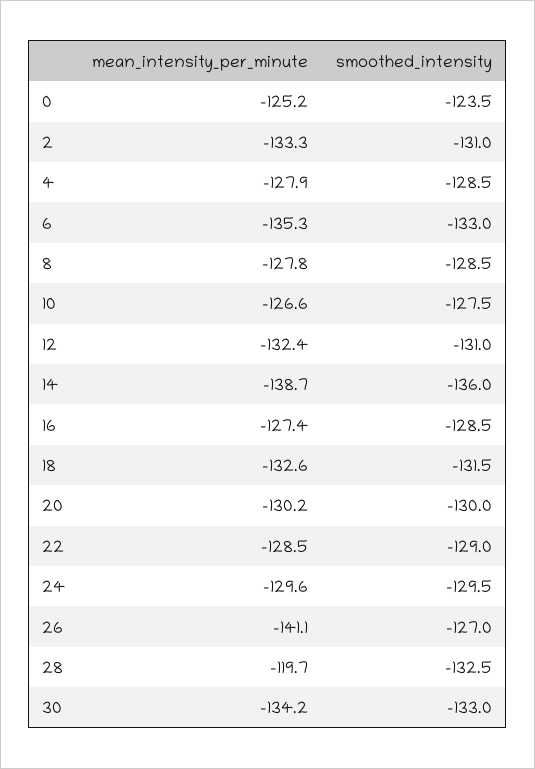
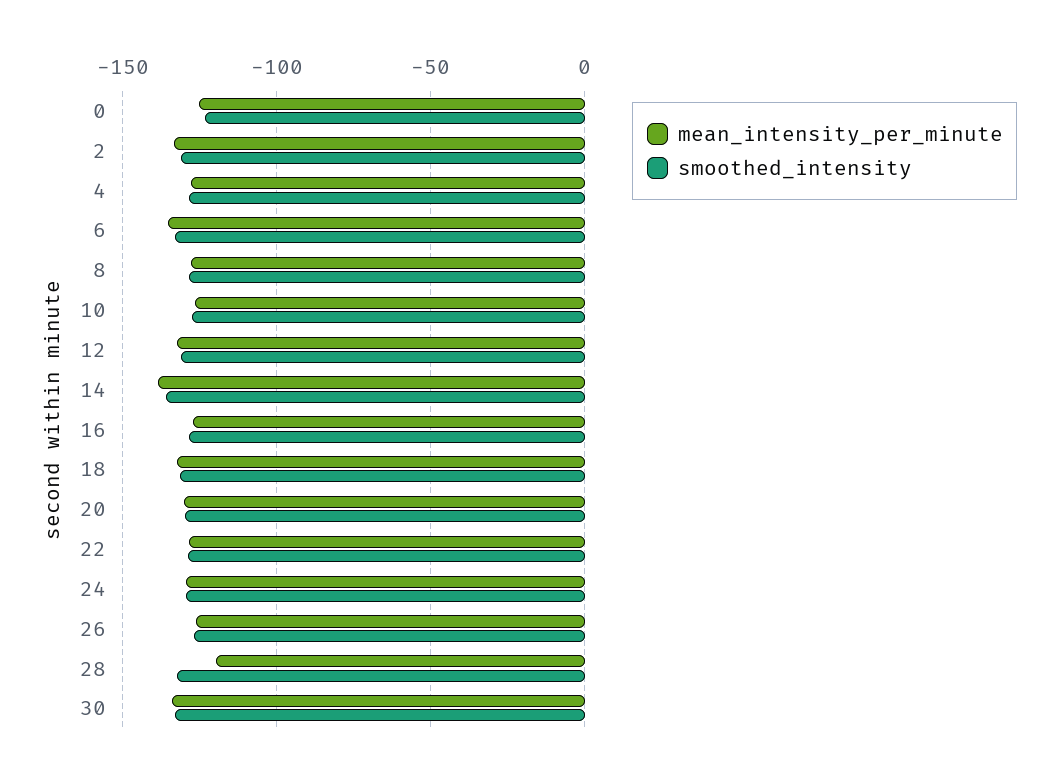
  {
    "mean_intensity_per_minute": {
      "0": -125.2,
      "2": -133.3,
      "4": -127.9,
      "6": -135.3,
      "8": -127.8,
      "10": -126.6,
      "12": -132.4,
      "14": -138.7,
      "16": -127.4,
      "18": -132.6,
      "20": -130.2,
      "22": -128.5,
      "24": -129.6,
-     "26": -141.1,
+     "26": -125,
      "28": -119.7,
      "30": -134.2
    },
    "smoothed_intensity": {
      "0": -123.5,
      "2": -131,
      "4": -128.5,
      "6": -133,
      "8": -128.5,
      "10": -127.5,
      "12": -131,
      "14": -136,
      "16": -128.5,
      "18": -131.5,
      "20": -130,
      "22": -129,
      "24": -129.5,
      "26": -127,
      "28": -132.5,
      "30": -133
    }
  }

